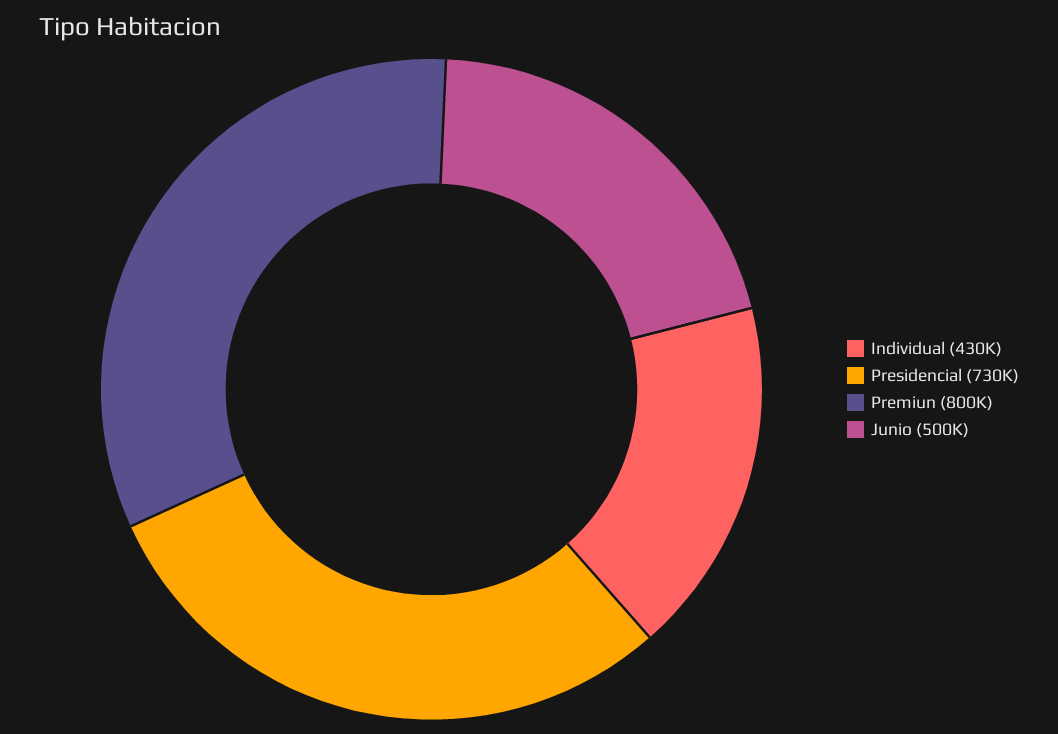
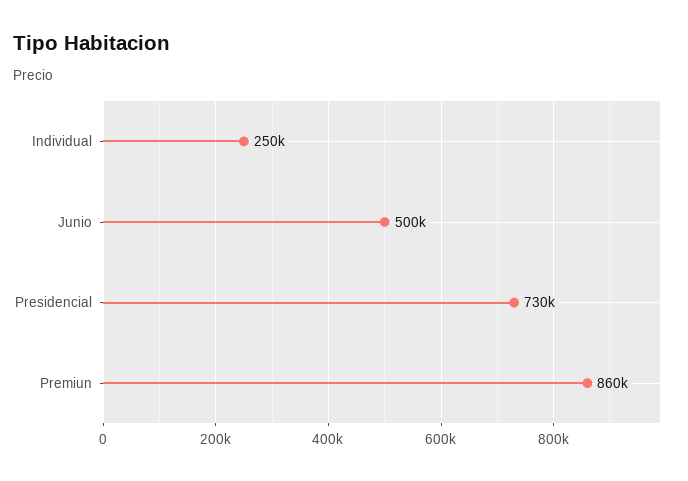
  {
-   "Individual": 430000,
+   "Individual": 250000,
    "Presidencial": 730000,
-   "Premiun": 800000,
+   "Premiun": 860000,
    "Junio": 500000
  }

